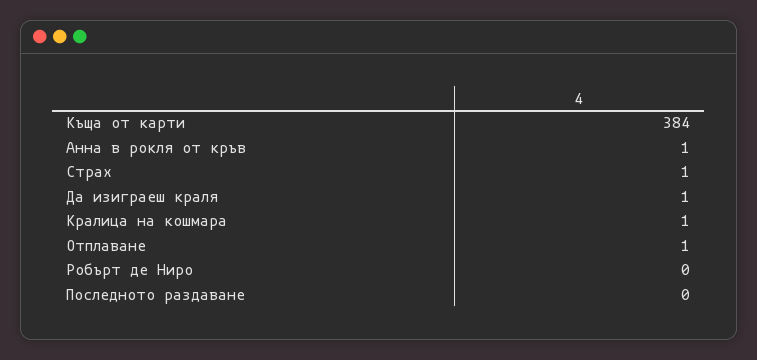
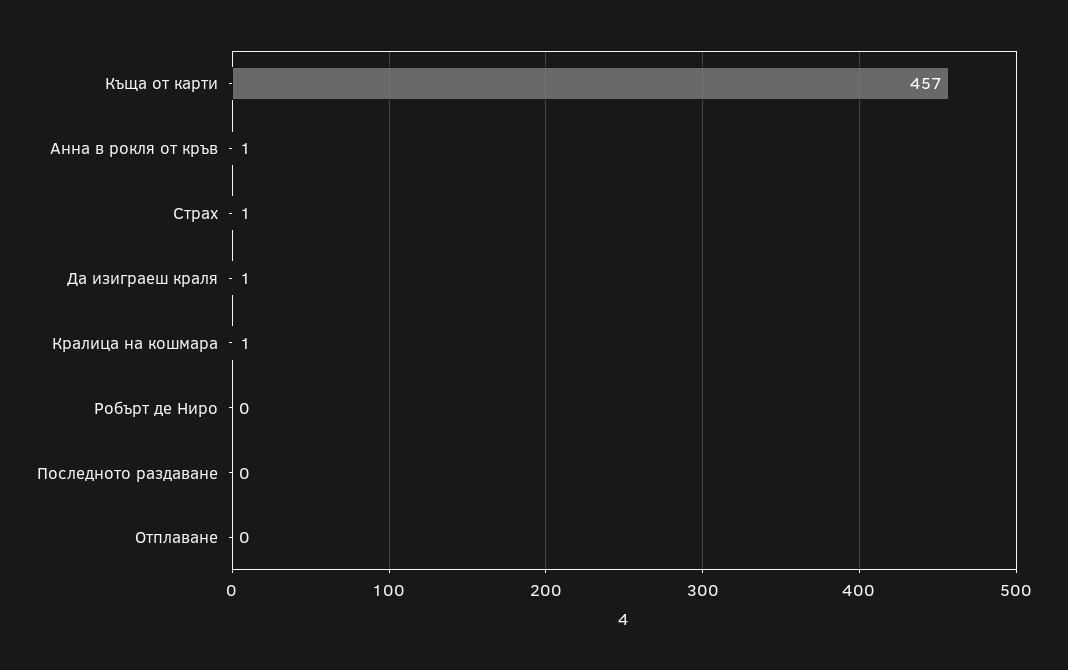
  {
-   "Къща от карти": 384,
+   "Къща от карти": 457,
    "Анна в рокля от кръв": 1,
    "Страх": 1,
    "Да изиграеш краля": 1,
    "Кралица на кошмара": 1,
-   "Отплаване": 1,
+   "Отплаване": 0,
    "Робърт де Ниро": 0,
    "Последното раздаване": 0
  }

